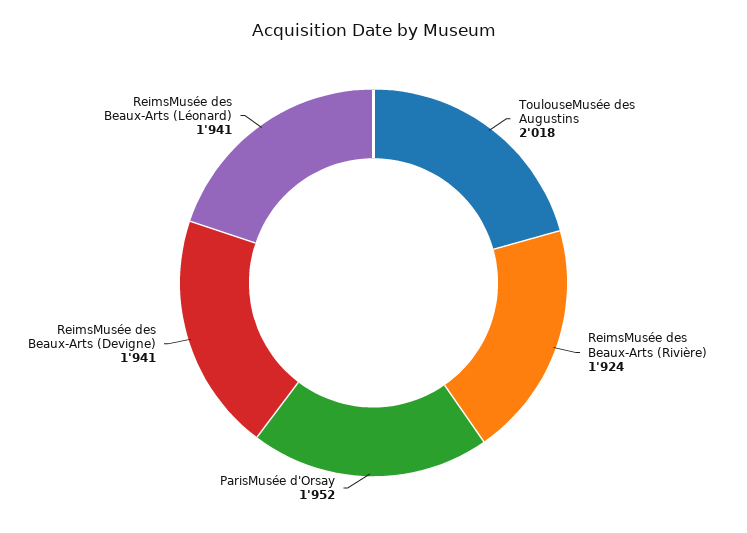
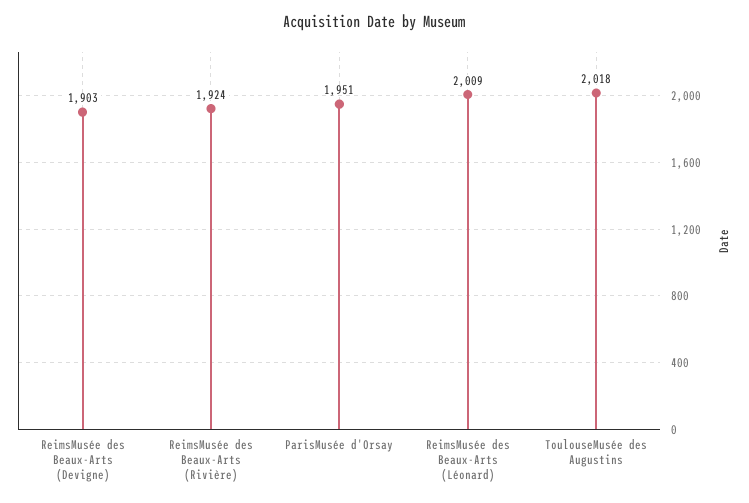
  {
    "ToulouseMusée des Augustins": 2018,
    "ReimsMusée des Beaux-Arts (Rivière)": 1924,
-   "ParisMusée d'Orsay": 1952,
+   "ParisMusée d'Orsay": 1951,
-   "ReimsMusée des Beaux-Arts (Devigne)": 1941,
+   "ReimsMusée des Beaux-Arts (Devigne)": 1903,
-   "ReimsMusée des Beaux-Arts (Léonard)": 1941
+   "ReimsMusée des Beaux-Arts (Léonard)": 2009
  }

